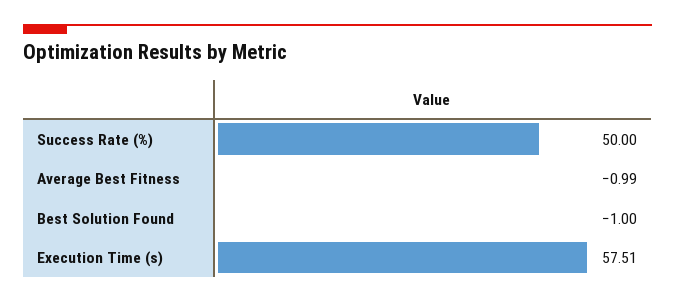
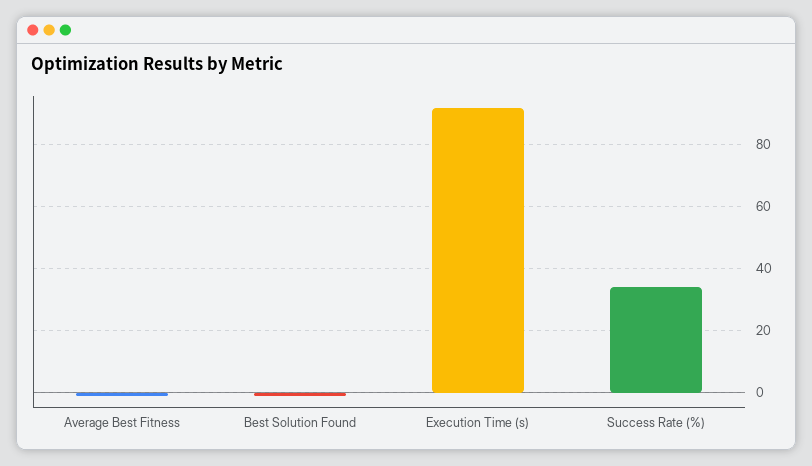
  {
-   "Success Rate (%)": 50,
+   "Success Rate (%)": 34,
    "Average Best Fitness": -0.99,
    "Best Solution Found": -1,
-   "Execution Time (s)": 57.51
+   "Execution Time (s)": 92
  }

